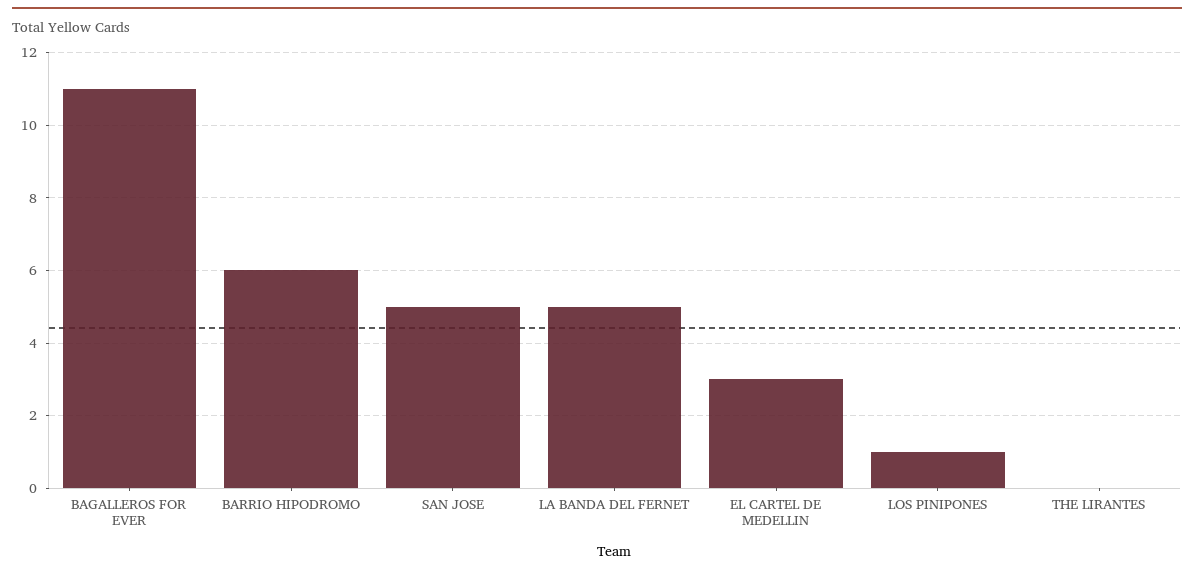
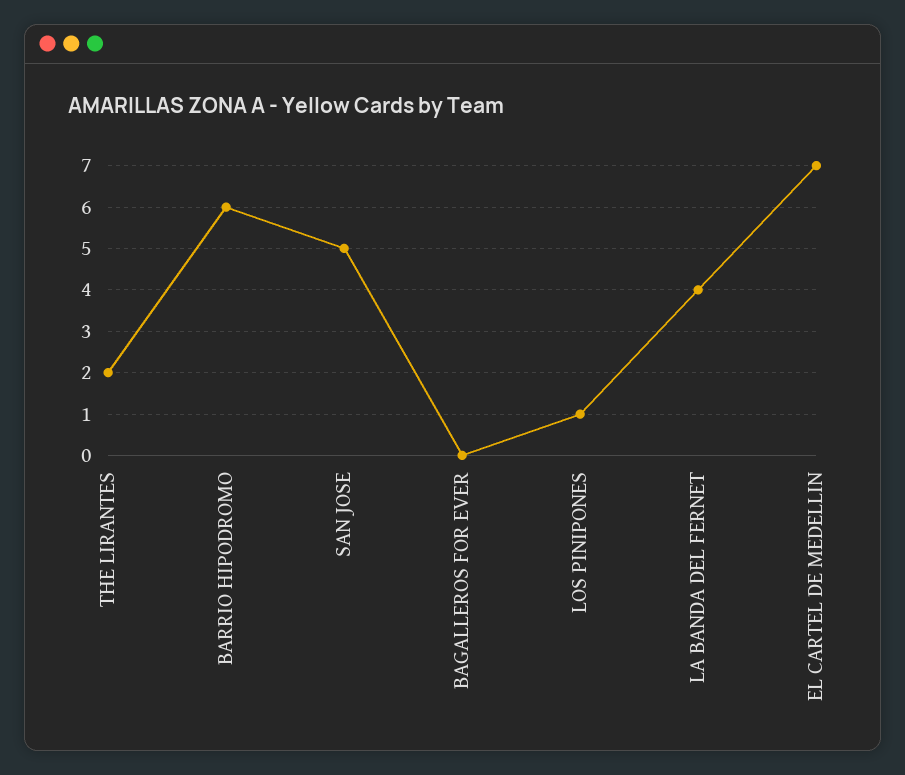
  {
-   "BAGALLEROS FOR EVER": 11,
+   "BAGALLEROS FOR EVER": 0,
    "BARRIO HIPODROMO": 6,
    "SAN JOSE": 5,
-   "LA BANDA DEL FERNET": 5,
+   "LA BANDA DEL FERNET": 4,
-   "EL CARTEL DE MEDELLIN": 3,
+   "EL CARTEL DE MEDELLIN": 7,
    "LOS PINIPONES": 1,
-   "THE LIRANTES": 0
+   "THE LIRANTES": 2
  }

